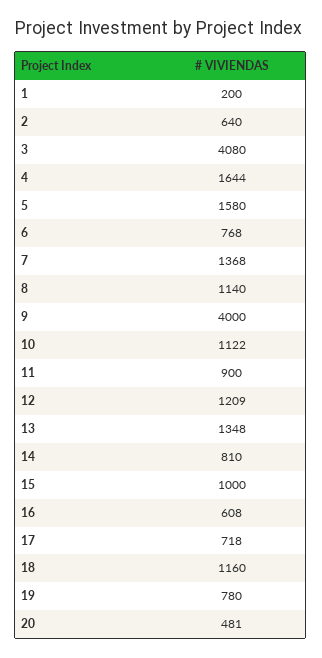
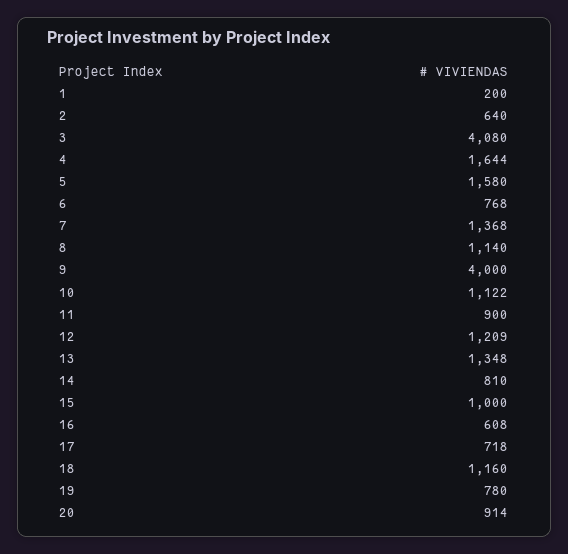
  {
    "1": 200,
    "2": 640,
    "3": 4080,
    "4": 1644,
    "5": 1580,
    "6": 768,
    "7": 1368,
    "8": 1140,
    "9": 4000,
    "10": 1122,
    "11": 900,
    "12": 1209,
    "13": 1348,
    "14": 810,
    "15": 1000,
    "16": 608,
    "17": 718,
    "18": 1160,
    "19": 780,
-   "20": 481
+   "20": 914
  }

